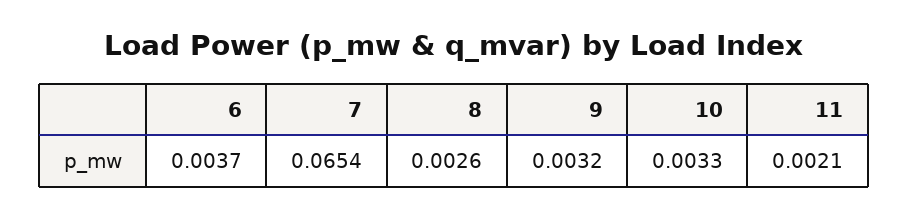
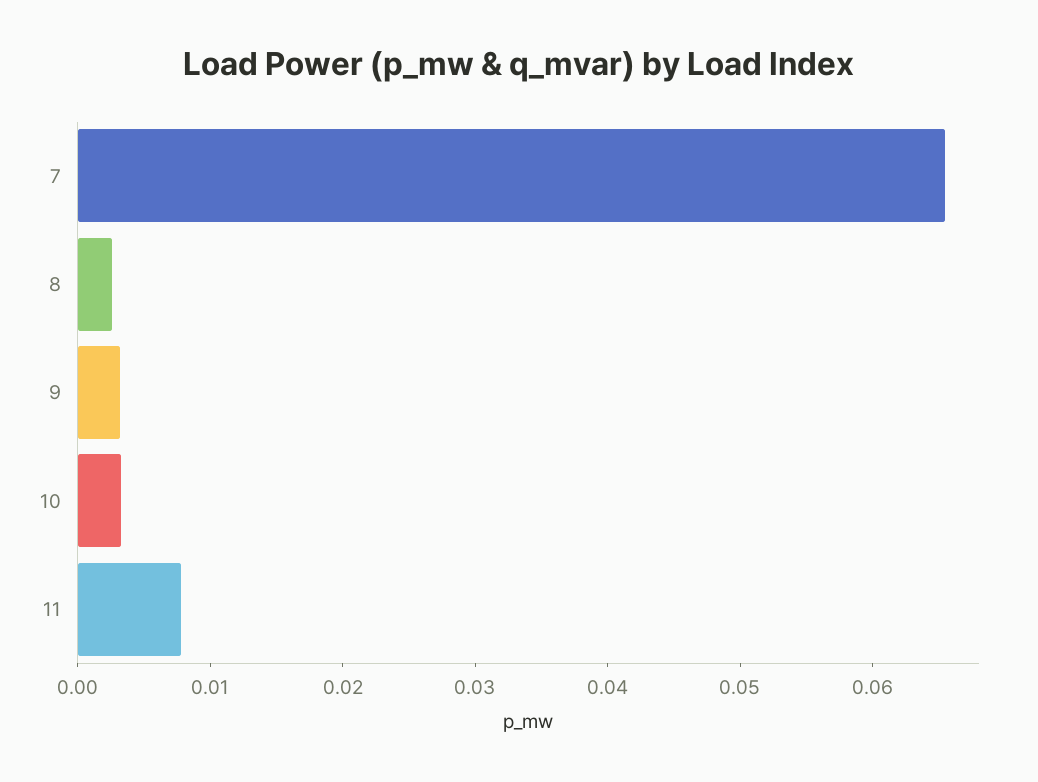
  {
-   "6": 0.0037,
    "7": 0.0654,
    "8": 0.0026,
    "9": 0.0032,
    "10": 0.0033,
-   "11": 0.0021
+   "11": 0.008
  }

